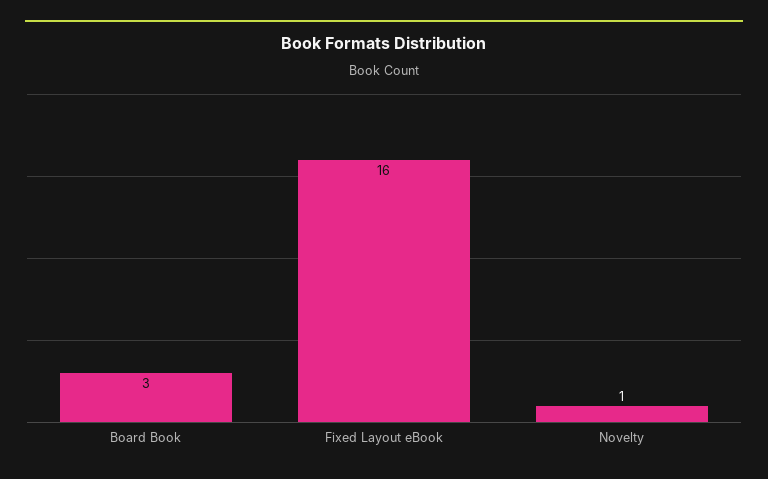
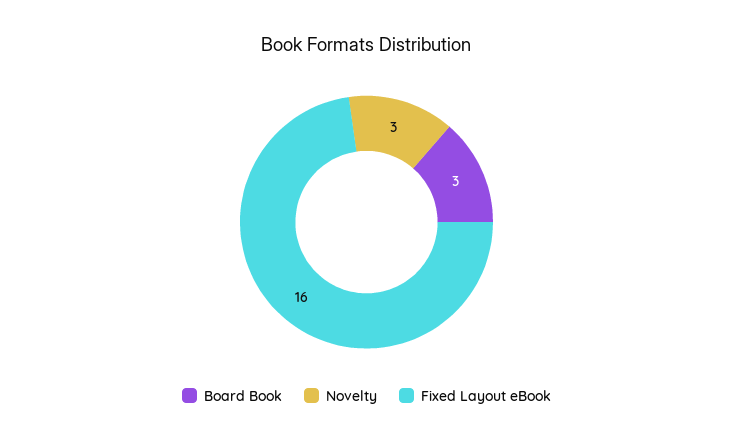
  {
    "Board Book": 3,
    "Fixed Layout eBook": 16,
-   "Novelty": 1
+   "Novelty": 3
  }

